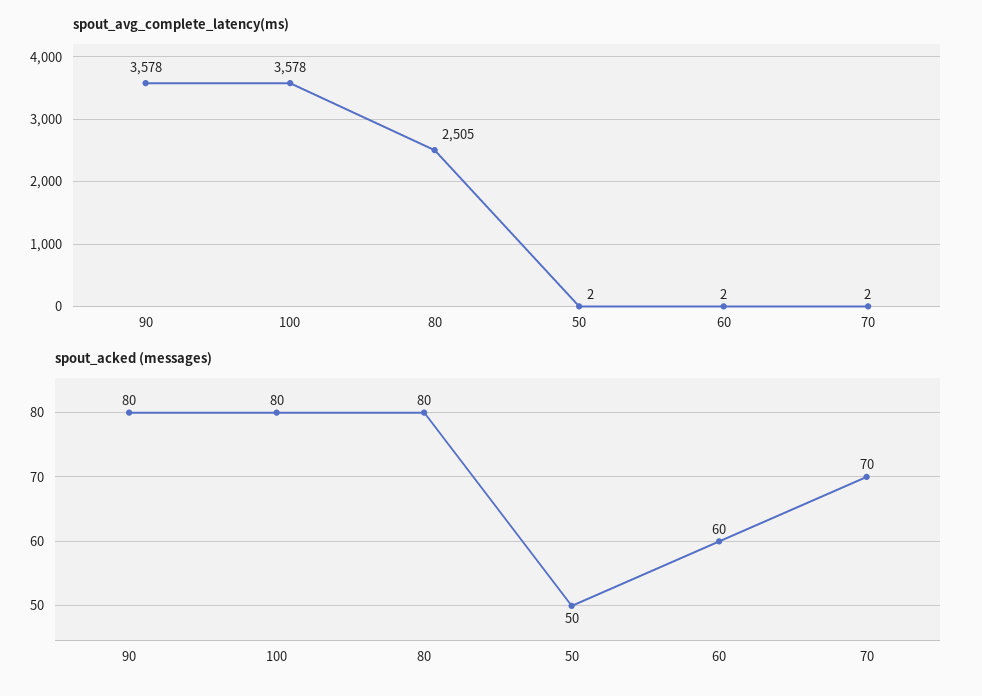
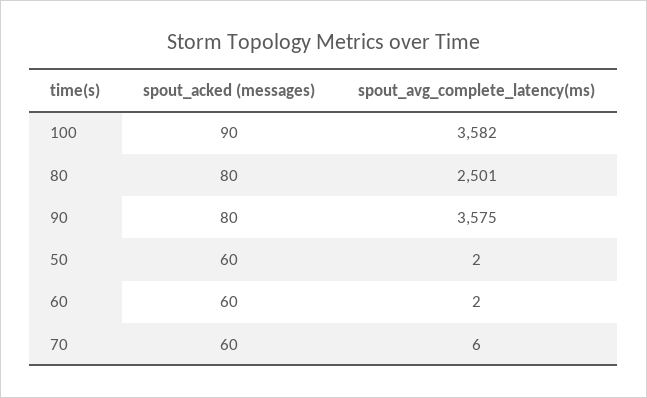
  {
    "spout_avg_complete_latency(ms)": {
-     "90": 3578,
+     "90": 3575,
-     "100": 3578,
+     "100": 3582,
-     "80": 2505,
+     "80": 2501,
      "50": 2,
      "60": 2,
-     "70": 2
+     "70": 6
    },
    "spout_acked (messages)": {
      "90": 80,
-     "100": 80,
+     "100": 90,
      "80": 80,
-     "50": 50,
+     "50": 60,
      "60": 60,
-     "70": 70
+     "70": 60
    }
  }

